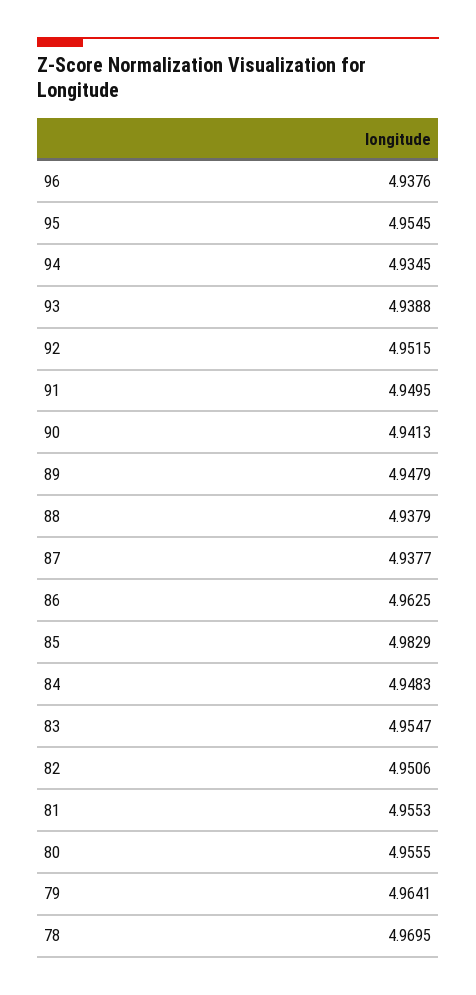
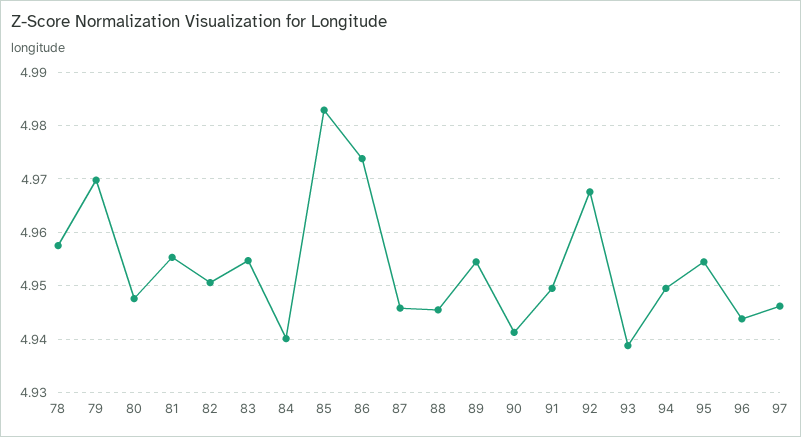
  {
-   "96": 4.9376,
+   "96": 4.944,
    "95": 4.9545,
-   "94": 4.9345,
+   "94": 4.95,
    "93": 4.9388,
-   "92": 4.9515,
+   "92": 4.968,
    "91": 4.9495,
    "90": 4.9413,
-   "89": 4.9479,
+   "89": 4.954,
-   "88": 4.9379,
+   "88": 4.946,
-   "87": 4.9377,
+   "87": 4.946,
-   "86": 4.9625,
+   "86": 4.974,
    "85": 4.9829,
-   "84": 4.9483,
+   "84": 4.94,
    "83": 4.9547,
    "82": 4.9506,
    "81": 4.9553,
-   "80": 4.9555,
+   "80": 4.948,
-   "79": 4.9641,
+   "79": 4.97,
-   "78": 4.9695
+   "78": 4.958,
+   "97": 4.946
  }

